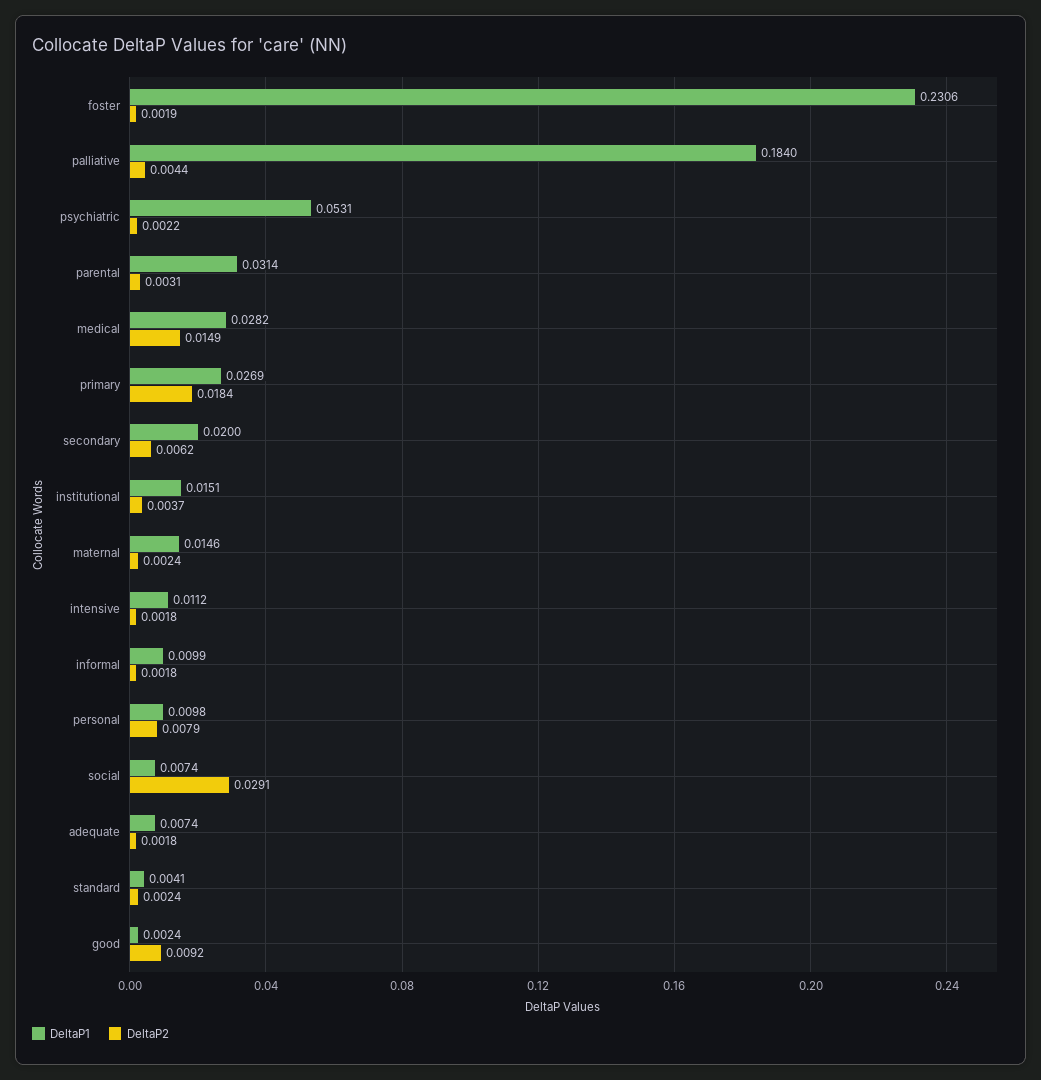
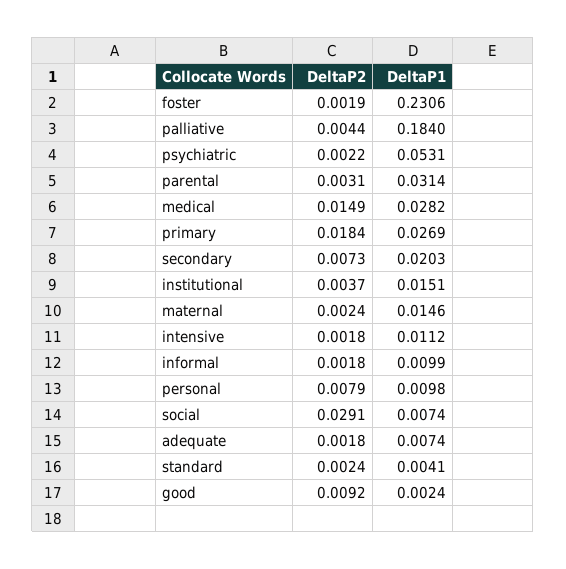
  {
    "DeltaP1": {
      "foster": 0.2306,
      "palliative": 0.184,
      "psychiatric": 0.0531,
      "parental": 0.0314,
      "medical": 0.0282,
      "primary": 0.0269,
-     "secondary": 0.02,
+     "secondary": 0.0203,
      "institutional": 0.0151,
      "maternal": 0.0146,
      "intensive": 0.0112,
      "informal": 0.0099,
      "personal": 0.0098,
      "social": 0.0074,
      "adequate": 0.0074,
      "standard": 0.0041,
      "good": 0.0024
    },
    "DeltaP2": {
      "foster": 0.0019,
      "palliative": 0.0044,
      "psychiatric": 0.0022,
      "parental": 0.0031,
      "medical": 0.0149,
      "primary": 0.0184,
-     "secondary": 0.0062,
+     "secondary": 0.0073,
      "institutional": 0.0037,
      "maternal": 0.0024,
      "intensive": 0.0018,
      "informal": 0.0018,
      "personal": 0.0079,
      "social": 0.0291,
      "adequate": 0.0018,
      "standard": 0.0024,
      "good": 0.0092
    }
  }

